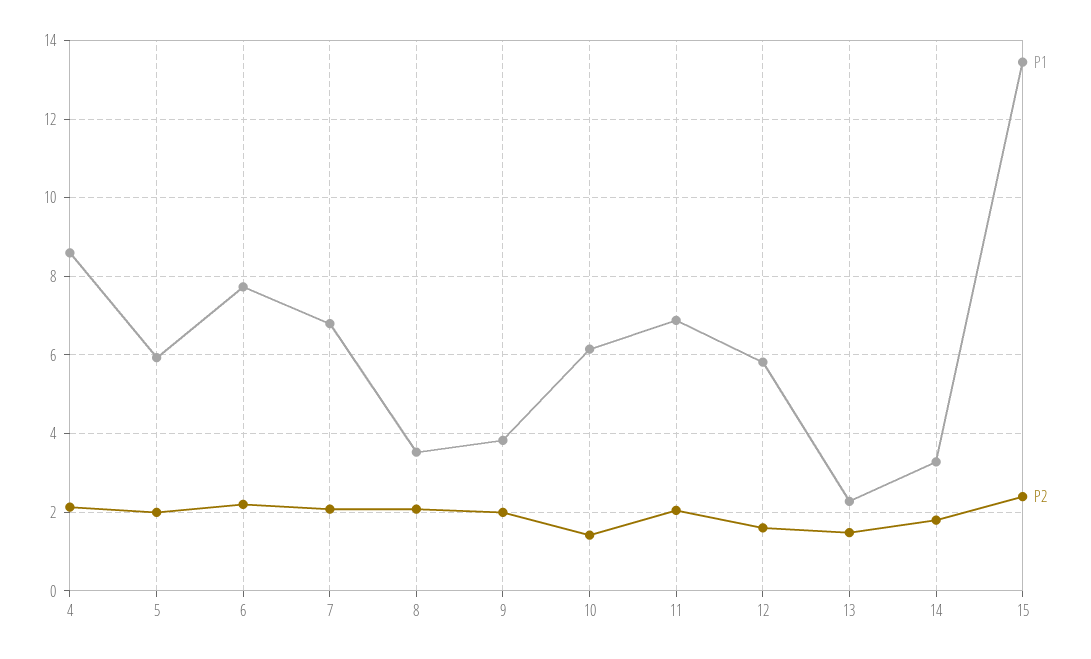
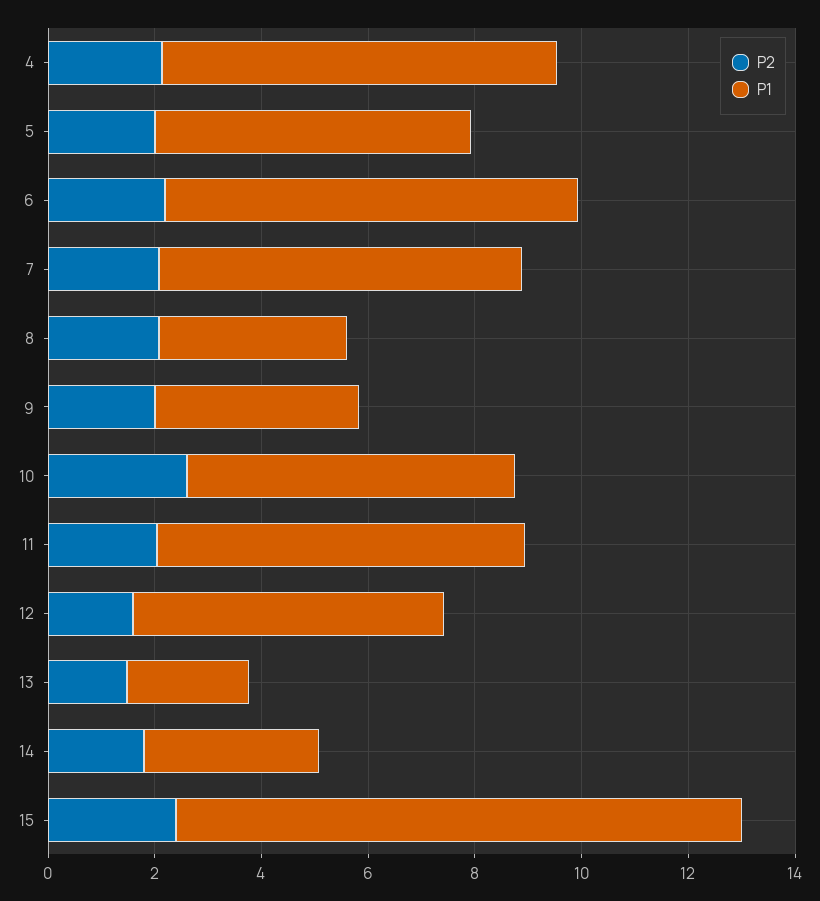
  {
    "P1": {
-     "4": 8.6,
+     "4": 7.5,
      "5": 6,
      "6": 7.8,
      "7": 6.8,
      "8": 3.6,
      "9": 3.8,
      "10": 6.2,
      "11": 6.8,
      "12": 5.8,
      "13": 2.2,
      "14": 3.2,
-     "15": 13.4
+     "15": 10.5
    },
    "P2": {
      "4": 2.2,
      "5": 2,
      "6": 2.2,
      "7": 2,
      "8": 2,
      "9": 2,
-     "10": 1.4,
+     "10": 2.5,
      "11": 2,
      "12": 1.6,
      "13": 1.4,
      "14": 1.8,
      "15": 2.4
    }
  }

